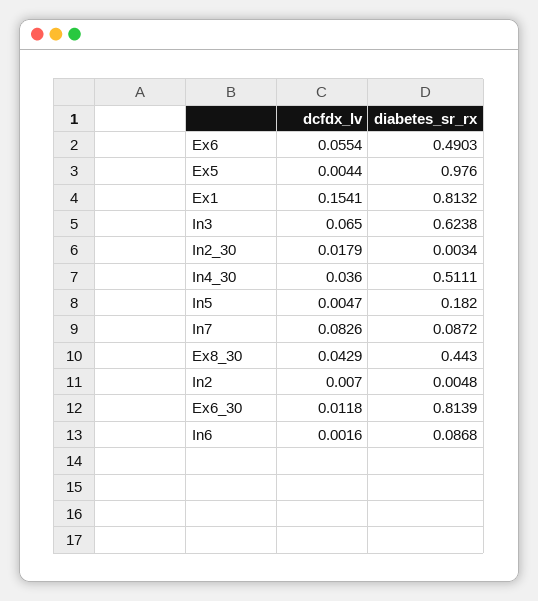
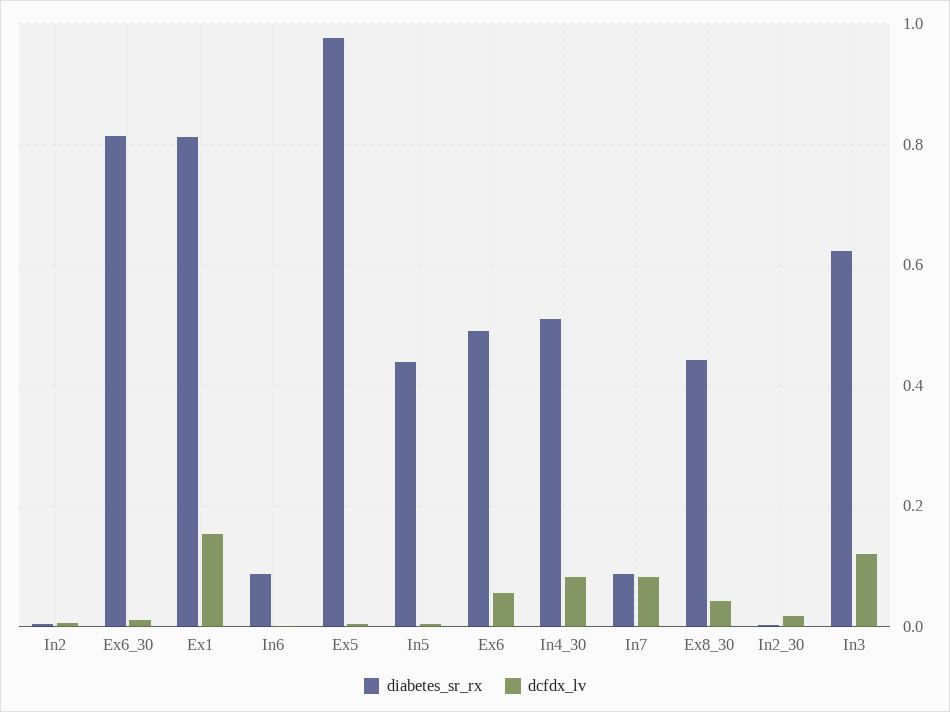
  {
    "dcfdx_lv": {
      "Ex6": 0.0554,
      "Ex5": 0.0044,
      "Ex1": 0.1541,
-     "In3": 0.065,
+     "In3": 0.12,
      "In2_30": 0.0179,
-     "In4_30": 0.036,
+     "In4_30": 0.08,
      "In5": 0.0047,
      "In7": 0.0826,
      "Ex8_30": 0.0429,
      "In2": 0.007,
      "Ex6_30": 0.0118,
      "In6": 0.0016
    },
    "diabetes_sr_rx": {
      "Ex6": 0.4903,
      "Ex5": 0.976,
      "Ex1": 0.8132,
      "In3": 0.6238,
      "In2_30": 0.0034,
      "In4_30": 0.5111,
-     "In5": 0.182,
+     "In5": 0.44,
      "In7": 0.0872,
      "Ex8_30": 0.443,
      "In2": 0.0048,
      "Ex6_30": 0.8139,
      "In6": 0.0868
    }
  }

